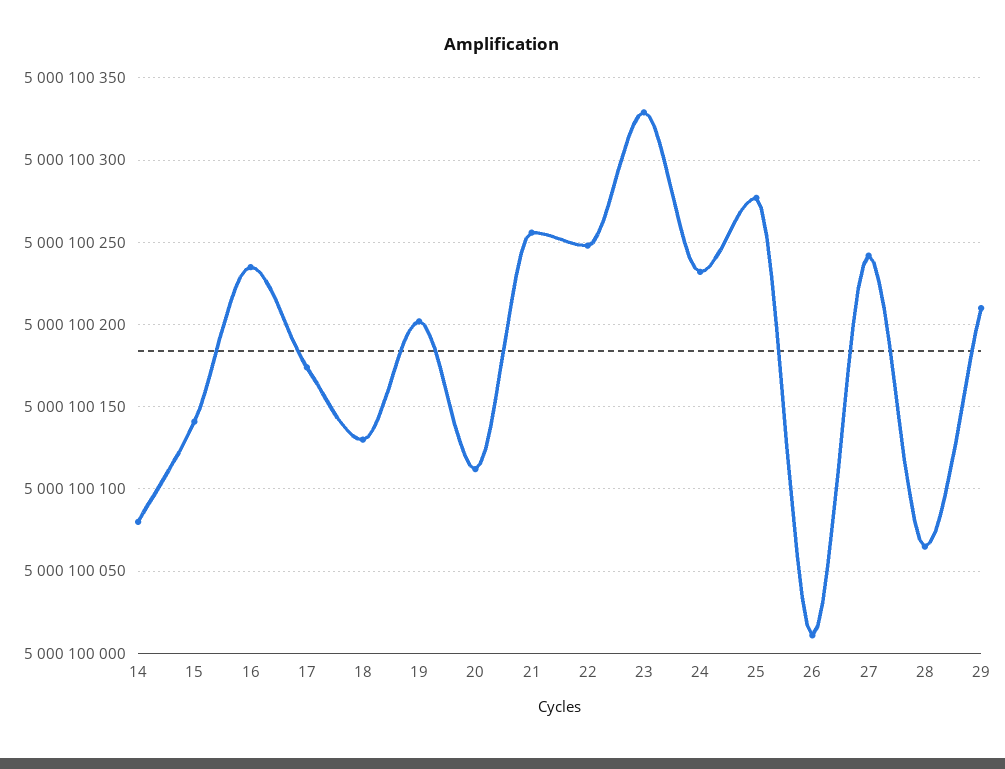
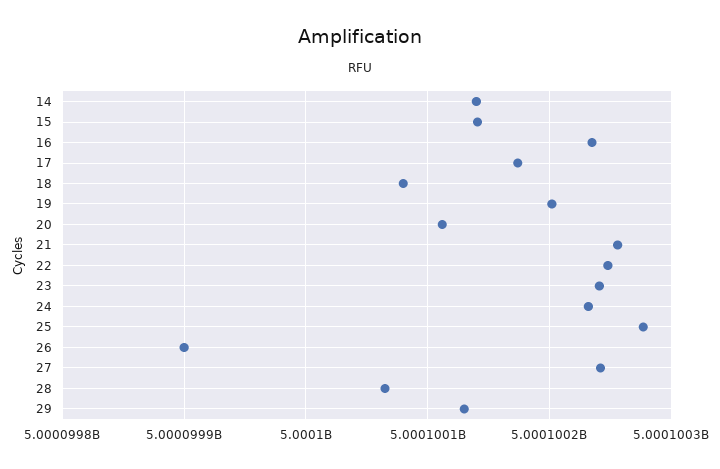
  {
-   "14": 5000100080,
+   "14": 5000100140,
    "15": 5000100140,
    "16": 5000100235,
    "17": 5000100175,
-   "18": 5000100130,
+   "18": 5000100080,
    "19": 5000100200,
    "20": 5000100110,
    "21": 5000100255,
    "22": 5000100250,
-   "23": 5000100330,
+   "23": 5000100240,
    "24": 5000100230,
    "25": 5000100275,
-   "26": 5000100010,
+   "26": 5000099900,
    "27": 5000100240,
    "28": 5000100065,
-   "29": 5000100210
+   "29": 5000100130
  }

